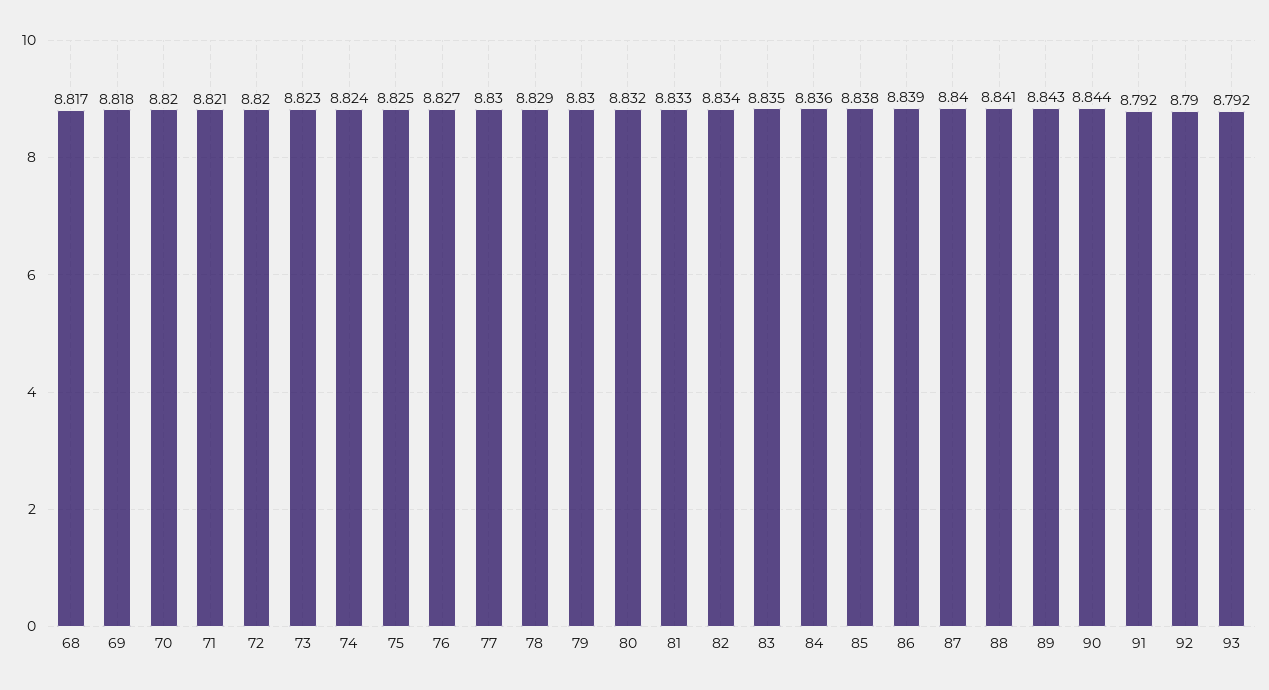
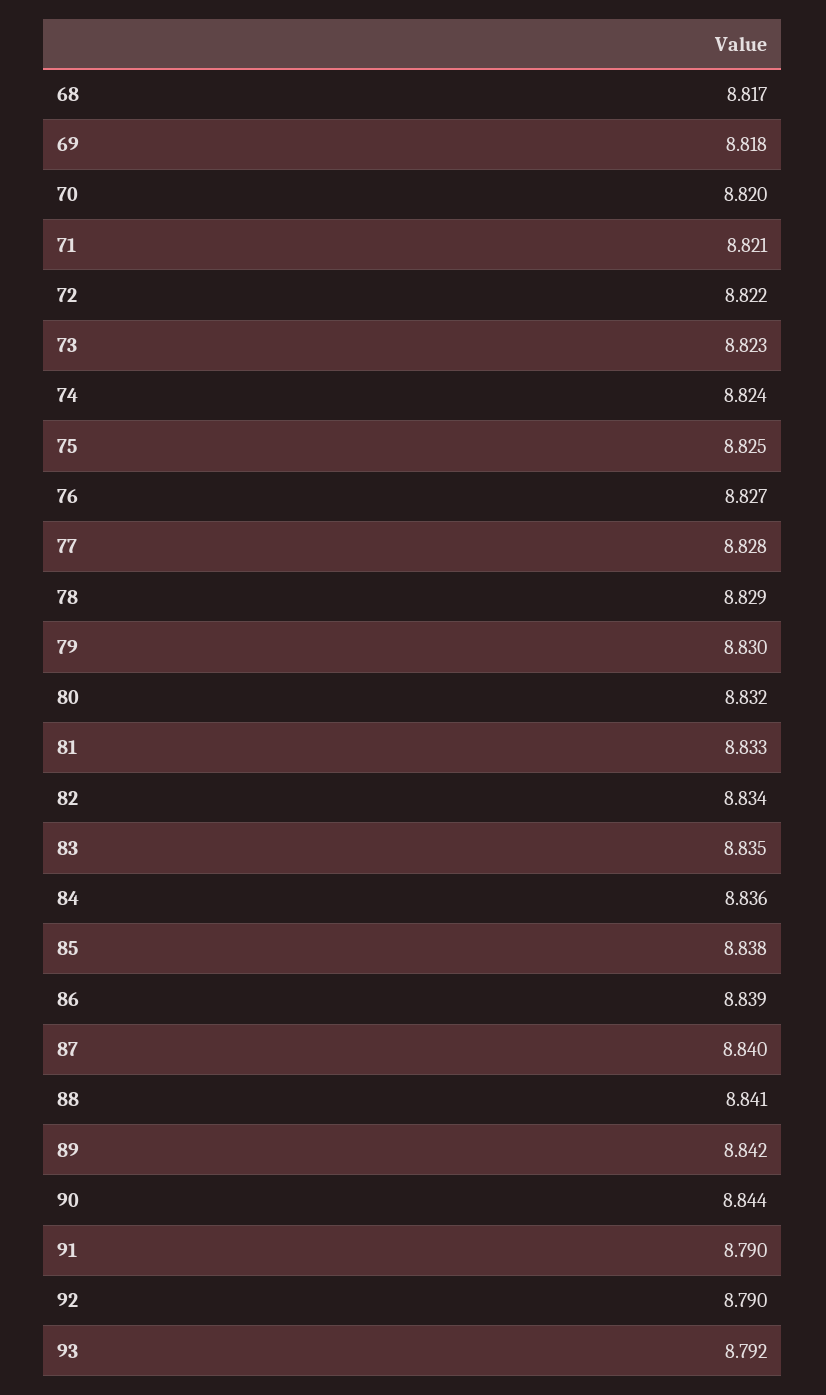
  {
    "68": 8.817,
    "69": 8.818,
    "70": 8.82,
    "71": 8.821,
-   "72": 8.82,
+   "72": 8.822,
    "73": 8.823,
    "74": 8.824,
    "75": 8.825,
    "76": 8.827,
-   "77": 8.83,
+   "77": 8.828,
    "78": 8.829,
    "79": 8.83,
    "80": 8.832,
    "81": 8.833,
    "82": 8.834,
    "83": 8.835,
    "84": 8.836,
    "85": 8.838,
    "86": 8.839,
    "87": 8.84,
    "88": 8.841,
-   "89": 8.843,
+   "89": 8.842,
    "90": 8.844,
-   "91": 8.792,
+   "91": 8.79,
    "92": 8.79,
    "93": 8.792
  }

